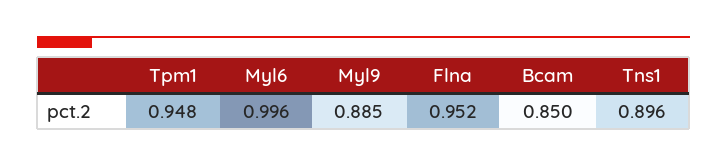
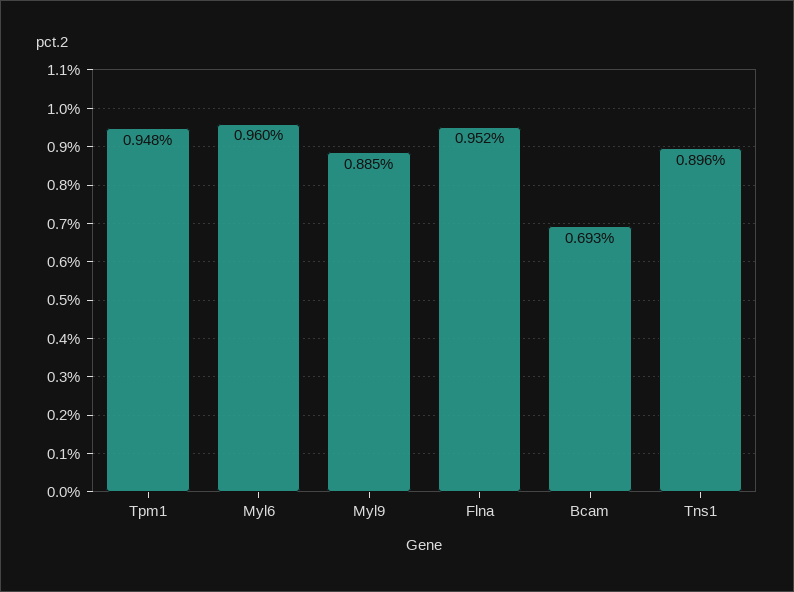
  {
    "Tpm1": 0.948,
-   "Myl6": 0.996,
+   "Myl6": 0.96,
    "Myl9": 0.885,
    "Flna": 0.952,
-   "Bcam": 0.85,
+   "Bcam": 0.693,
    "Tns1": 0.896
  }

